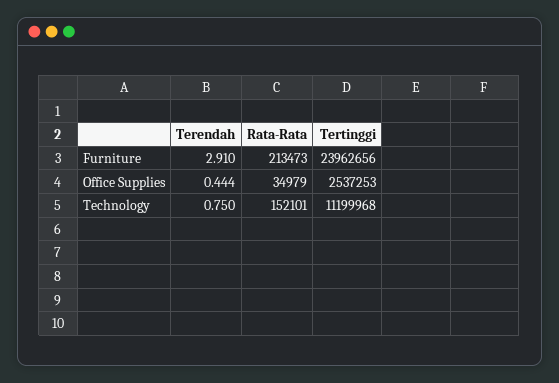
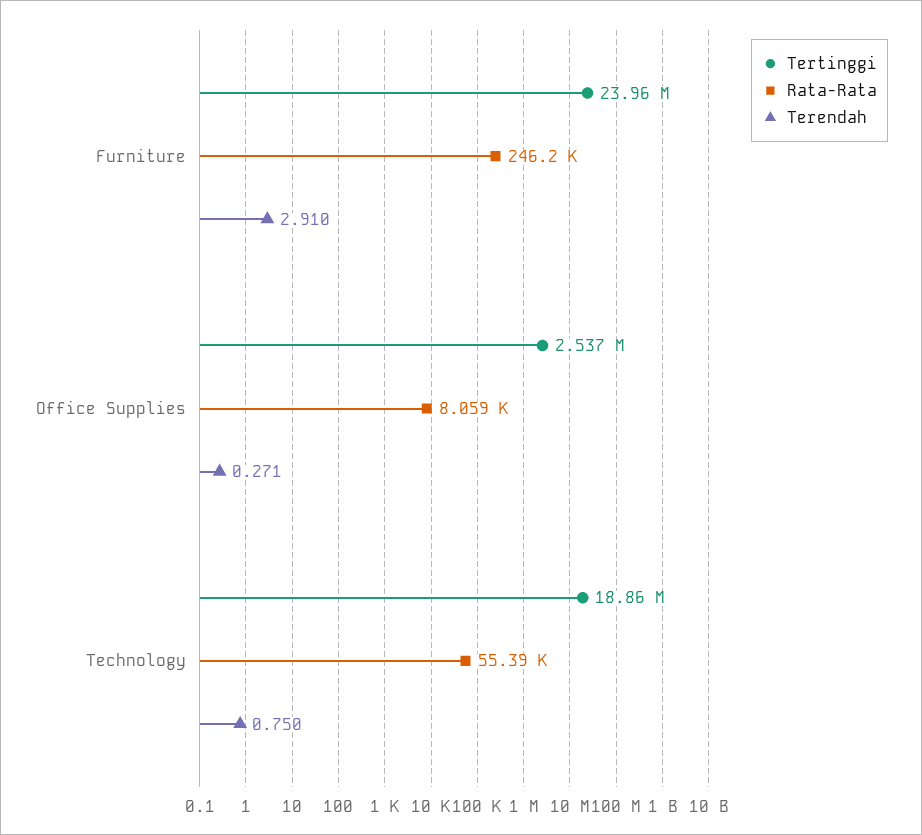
  {
    "Terendah": {
      "Furniture": 2.91,
-     "Office Supplies": 0.444,
+     "Office Supplies": 0.271,
      "Technology": 0.75
    },
    "Rata-Rata": {
-     "Furniture": 213473,
+     "Furniture": 246200,
-     "Office Supplies": 34979,
+     "Office Supplies": 8059,
-     "Technology": 152101
+     "Technology": 55390
    },
    "Tertinggi": {
      "Furniture": 23962656,
      "Office Supplies": 2537253,
-     "Technology": 11199968
+     "Technology": 18860000
    }
  }

